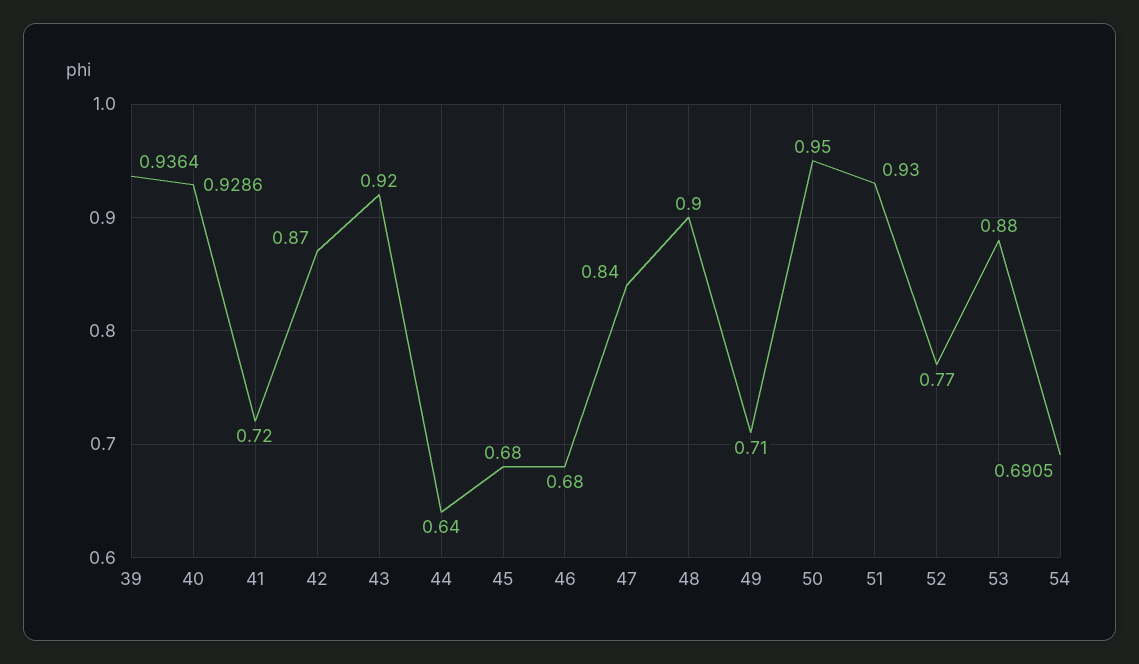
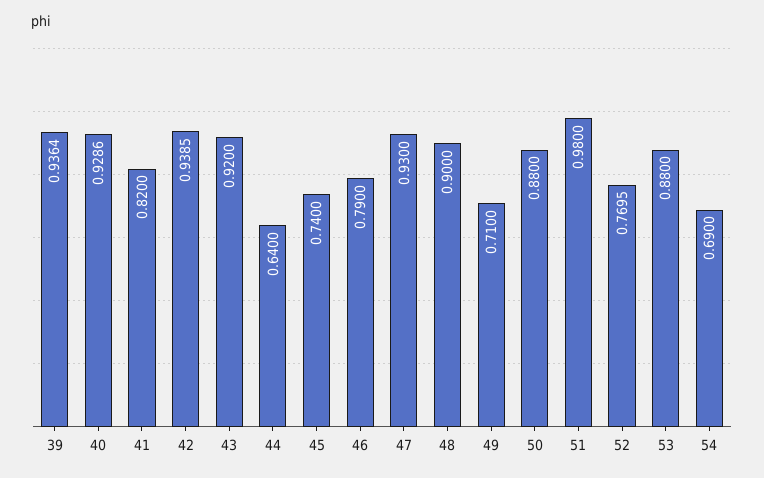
  {
    "39": 0.9364,
    "40": 0.9286,
-   "41": 0.72,
+   "41": 0.82,
-   "42": 0.87,
+   "42": 0.9385,
    "43": 0.92,
    "44": 0.64,
-   "45": 0.68,
+   "45": 0.74,
-   "46": 0.68,
+   "46": 0.79,
-   "47": 0.84,
+   "47": 0.93,
    "48": 0.9,
    "49": 0.71,
-   "50": 0.95,
+   "50": 0.88,
-   "51": 0.93,
+   "51": 0.98,
-   "52": 0.77,
+   "52": 0.7695,
    "53": 0.88,
-   "54": 0.6905
+   "54": 0.69
  }

